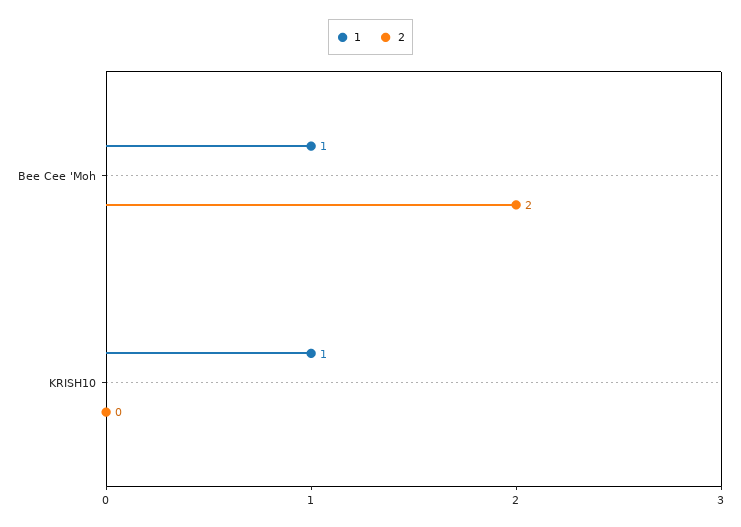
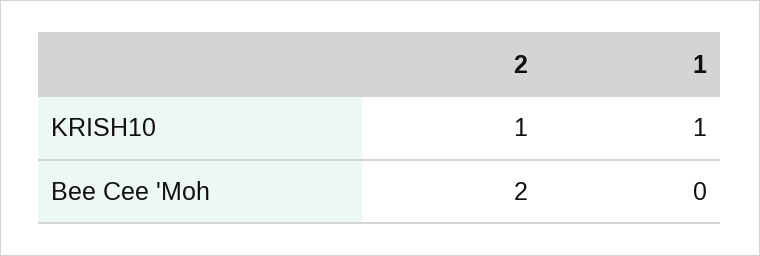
  {
    "1": {
-     "Bee Cee 'Moh": 1,
+     "Bee Cee 'Moh": 0,
      "KRISH10": 1
    },
    "2": {
      "Bee Cee 'Moh": 2,
-     "KRISH10": 0
+     "KRISH10": 1
    }
  }

